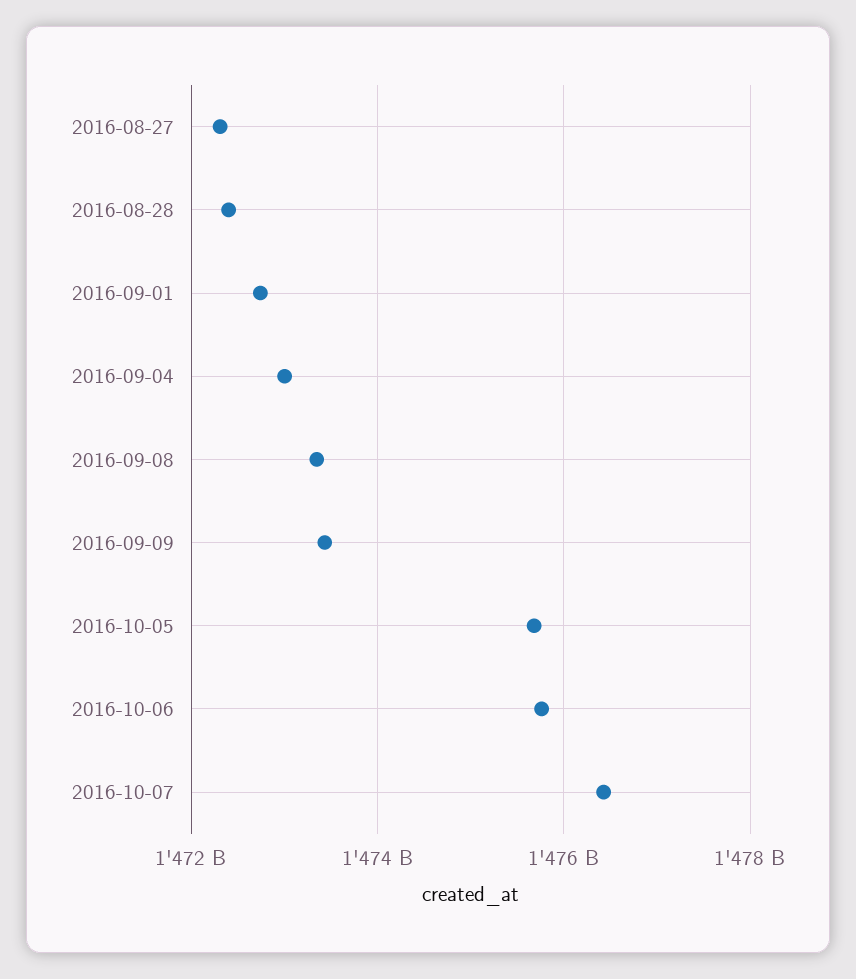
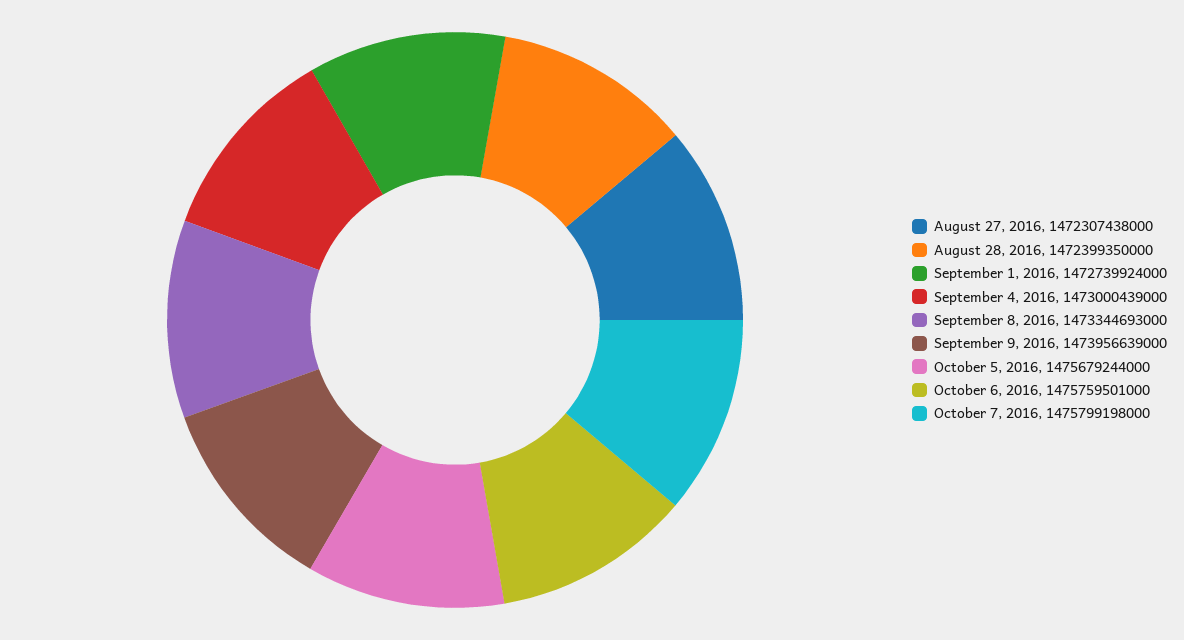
  {
    "2016-08-27": 1472307438000,
    "2016-08-28": 1472399350000,
    "2016-09-01": 1472739924000,
    "2016-09-04": 1473000439000,
    "2016-09-08": 1473344693000,
-   "2016-09-09": 1473400000000,
+   "2016-09-09": 1473956639000,
    "2016-10-05": 1475679244000,
    "2016-10-06": 1475759501000,
-   "2016-10-07": 1476400000000
+   "2016-10-07": 1475799198000
  }

